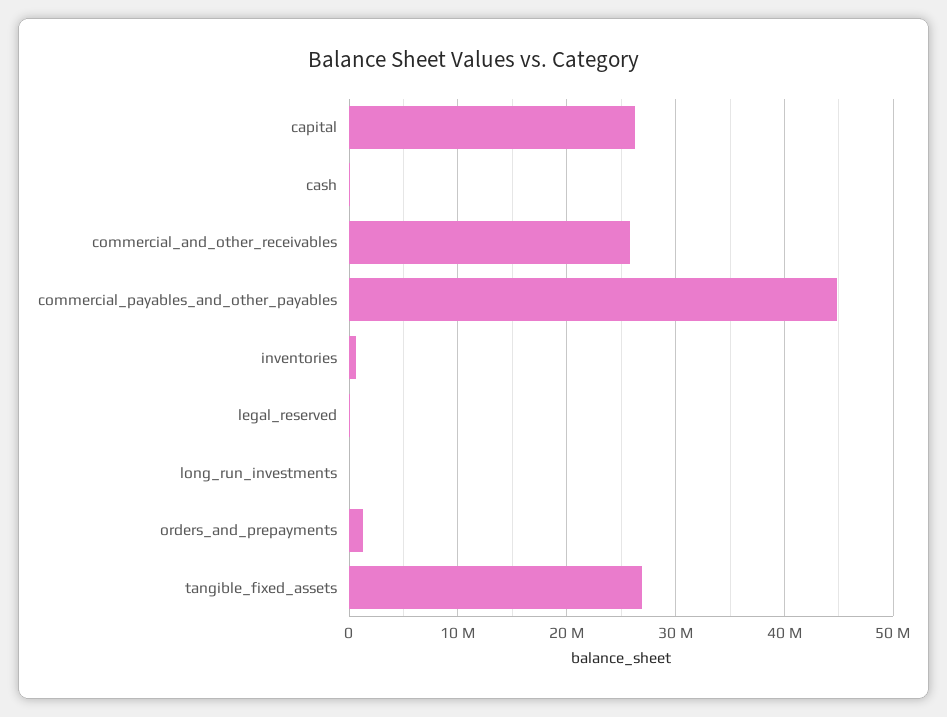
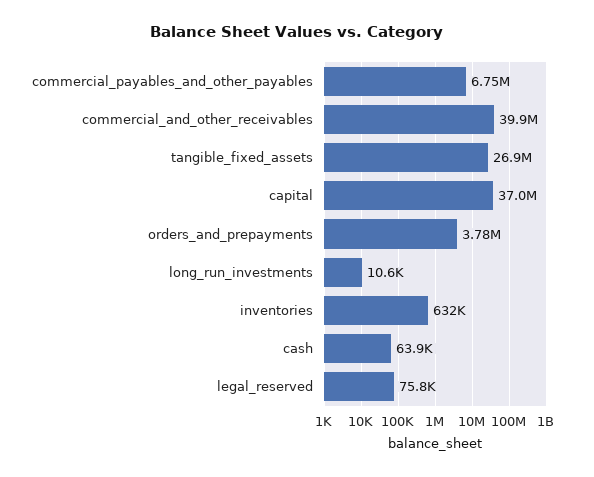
  {
-   "capital": 26000000,
+   "capital": 37000000,
    "cash": 63900,
-   "commercial_and_other_receivables": 26000000,
+   "commercial_and_other_receivables": 39900000,
-   "commercial_payables_and_other_payables": 45000000,
+   "commercial_payables_and_other_payables": 6750000,
    "inventories": 632000,
    "legal_reserved": 75800,
    "long_run_investments": 10600,
-   "orders_and_prepayments": 1000000,
+   "orders_and_prepayments": 3780000,
    "tangible_fixed_assets": 26900000
  }

